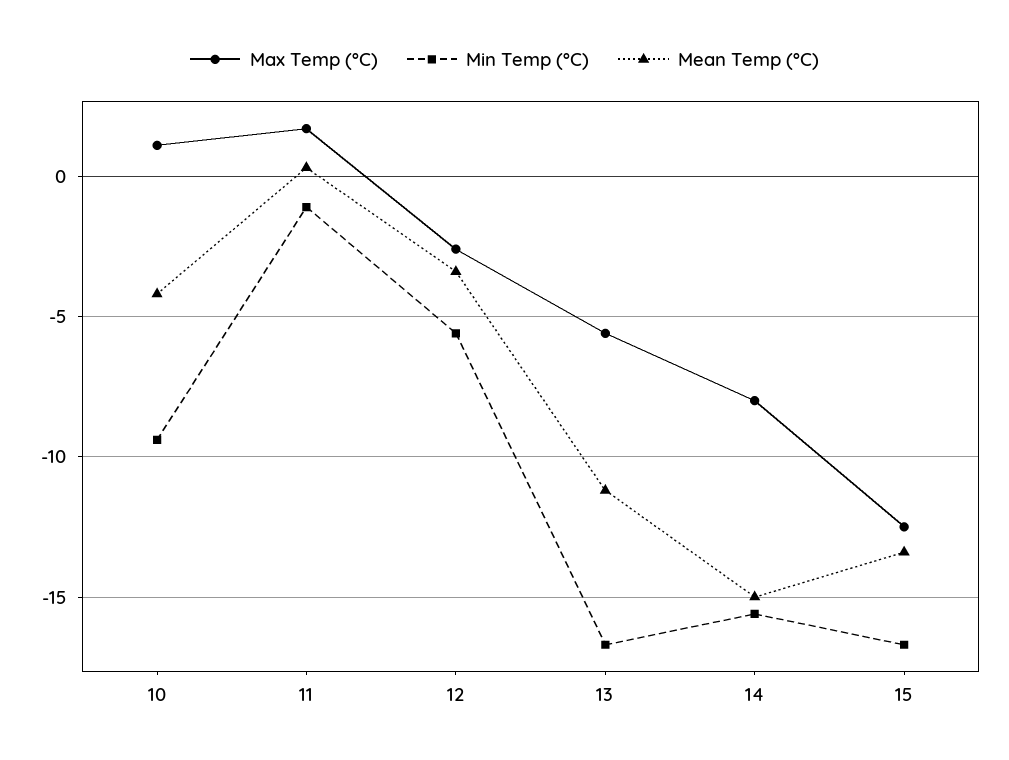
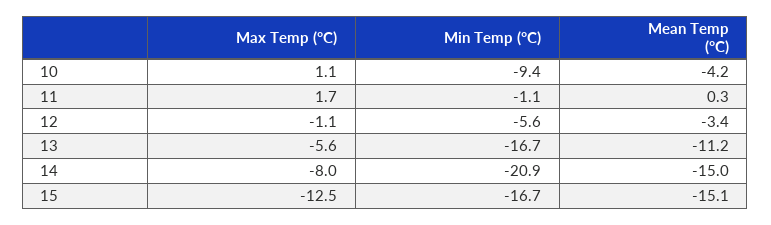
  {
    "Max Temp (°C)": {
      "10": 1.1,
      "11": 1.7,
-     "12": -2.5,
+     "12": -1.1,
      "13": -5.6,
      "14": -8,
      "15": -12.5
    },
    "Min Temp (°C)": {
      "10": -9.4,
      "11": -1.1,
      "12": -5.6,
      "13": -16.7,
-     "14": -15.5,
+     "14": -20.9,
      "15": -16.7
    },
    "Mean Temp (°C)": {
      "10": -4.2,
      "11": 0.3,
      "12": -3.4,
      "13": -11.2,
      "14": -15,
-     "15": -13.5
+     "15": -15.1
    }
  }

